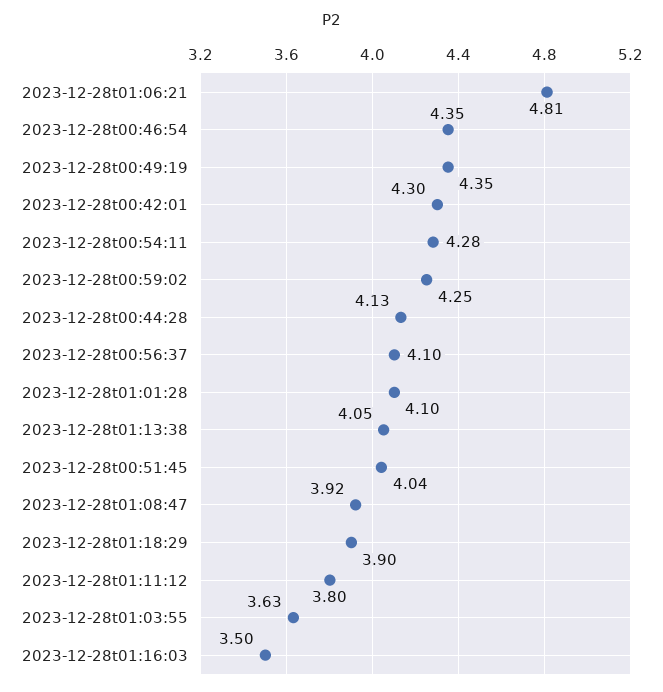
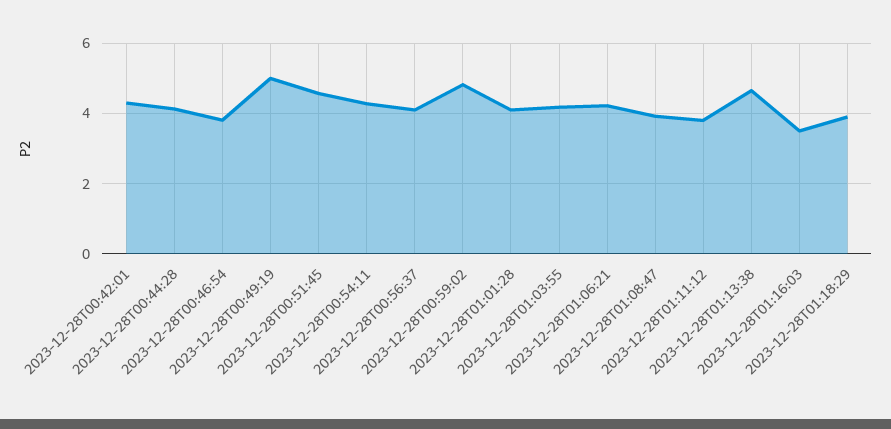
  {
-   "2023-12-28t01:06:21": 4.81,
+   "2023-12-28t01:06:21": 4.2,
-   "2023-12-28t00:46:54": 4.35,
+   "2023-12-28t00:46:54": 3.8,
-   "2023-12-28t00:49:19": 4.35,
+   "2023-12-28t00:49:19": 5,
    "2023-12-28t00:42:01": 4.3,
    "2023-12-28t00:54:11": 4.28,
-   "2023-12-28t00:59:02": 4.25,
+   "2023-12-28t00:59:02": 4.8,
    "2023-12-28t00:44:28": 4.13,
    "2023-12-28t00:56:37": 4.1,
    "2023-12-28t01:01:28": 4.1,
-   "2023-12-28t01:13:38": 4.05,
+   "2023-12-28t01:13:38": 4.6,
-   "2023-12-28t00:51:45": 4.04,
+   "2023-12-28t00:51:45": 4.6,
    "2023-12-28t01:08:47": 3.92,
    "2023-12-28t01:18:29": 3.9,
    "2023-12-28t01:11:12": 3.8,
-   "2023-12-28t01:03:55": 3.63,
+   "2023-12-28t01:03:55": 4.2,
    "2023-12-28t01:16:03": 3.5
  }

